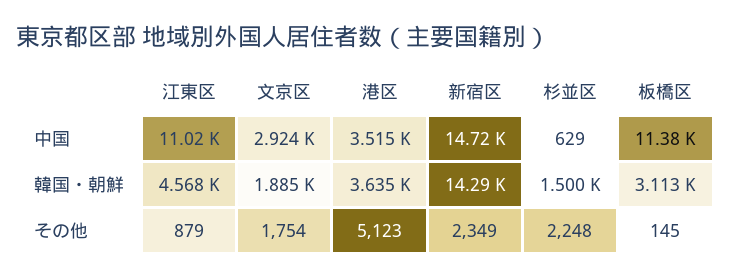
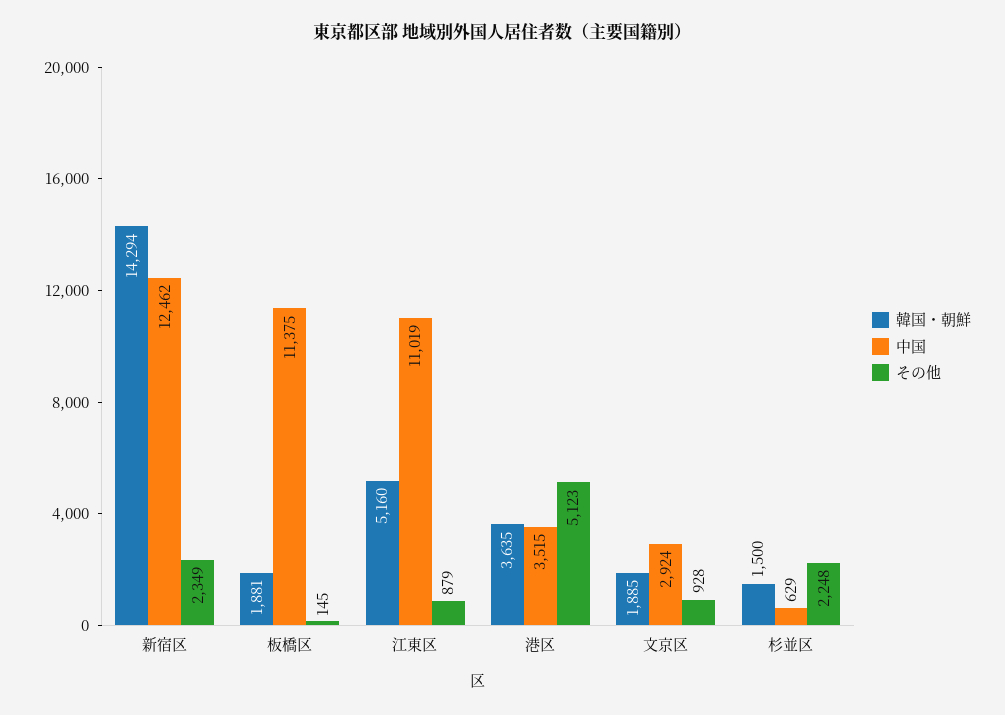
  {
    "中国": {
      "江東区": 11019,
      "文京区": 2924,
      "港区": 3515,
-     "新宿区": 14720,
+     "新宿区": 12462,
      "杉並区": 629,
      "板橋区": 11375
    },
    "韓国・朝鮮": {
-     "江東区": 4568,
+     "江東区": 5160,
      "文京区": 1885,
      "港区": 3635,
      "新宿区": 14294,
      "杉並区": 1500,
-     "板橋区": 3113
+     "板橋区": 1881
    },
    "その他": {
      "江東区": 879,
-     "文京区": 1754,
+     "文京区": 928,
      "港区": 5123,
      "新宿区": 2349,
      "杉並区": 2248,
      "板橋区": 145
    }
  }

